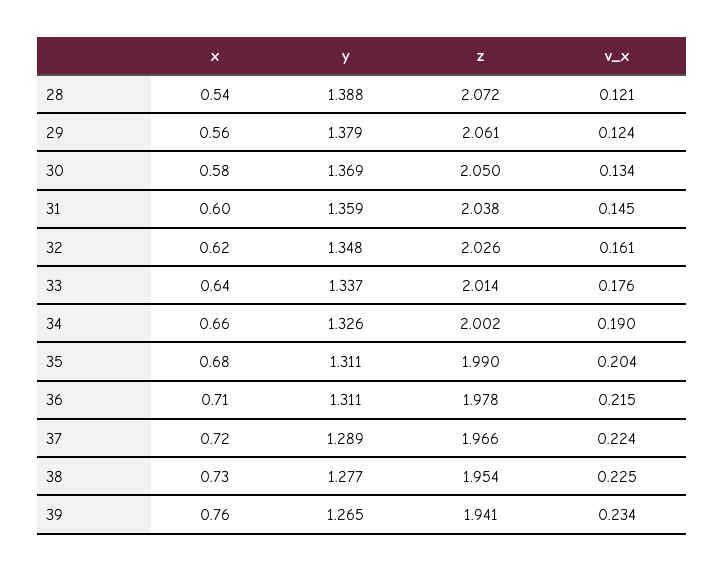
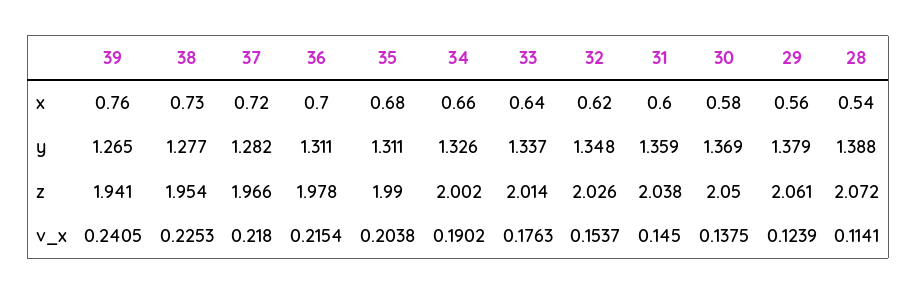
  {
    "x": {
      "28": 0.54,
      "29": 0.56,
      "30": 0.58,
      "31": 0.6,
      "32": 0.62,
      "33": 0.64,
      "34": 0.66,
      "35": 0.68,
-     "36": 0.71,
+     "36": 0.7,
      "37": 0.72,
      "38": 0.73,
      "39": 0.76
    },
    "y": {
      "28": 1.388,
      "29": 1.379,
      "30": 1.369,
      "31": 1.359,
      "32": 1.348,
      "33": 1.337,
      "34": 1.326,
      "35": 1.311,
      "36": 1.311,
-     "37": 1.289,
+     "37": 1.282,
      "38": 1.277,
      "39": 1.265
    },
    "z": {
      "28": 2.072,
      "29": 2.061,
      "30": 2.05,
      "31": 2.038,
      "32": 2.026,
      "33": 2.014,
      "34": 2.002,
      "35": 1.99,
      "36": 1.978,
      "37": 1.966,
      "38": 1.954,
      "39": 1.941
    },
    "v_x": {
-     "28": 0.121,
+     "28": 0.1141,
      "29": 0.1239,
-     "30": 0.134,
+     "30": 0.1375,
      "31": 0.145,
-     "32": 0.161,
+     "32": 0.1537,
      "33": 0.1763,
      "34": 0.1902,
      "35": 0.2038,
      "36": 0.2154,
-     "37": 0.224,
+     "37": 0.218,
      "38": 0.2253,
-     "39": 0.234
+     "39": 0.2405
    }
  }

